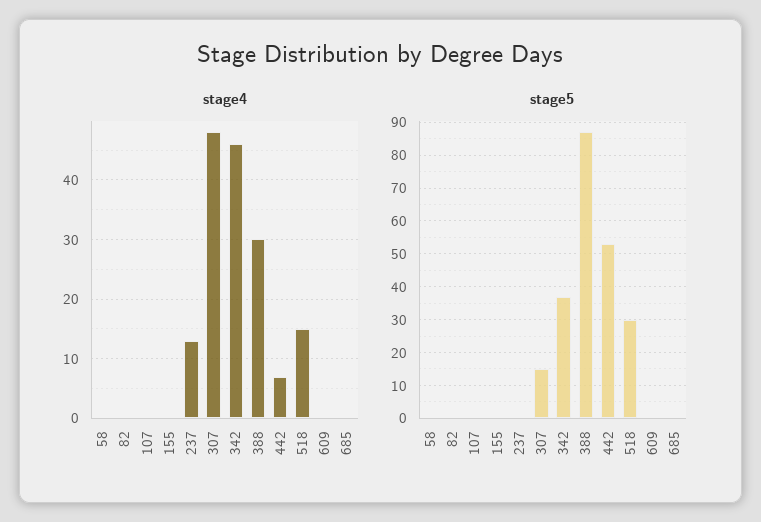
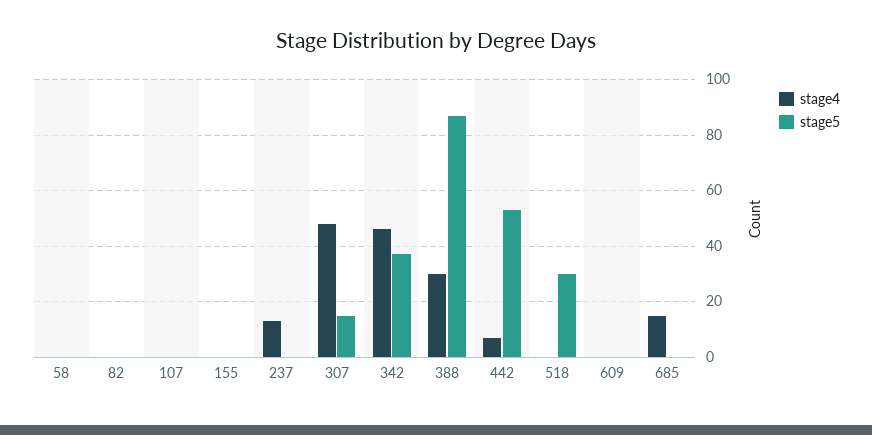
  {
    "stage4": {
      "58": 0,
      "82": 0,
      "107": 0,
      "155": 0,
      "237": 15,
      "307": 50,
      "342": 45,
      "388": 30,
      "442": 5,
-     "518": 15,
+     "518": 0,
      "609": 0,
-     "685": 0
+     "685": 15
    },
    "stage5": {
      "58": 0,
      "82": 0,
      "107": 0,
      "155": 0,
      "237": 0,
      "307": 15,
      "342": 35,
      "388": 85,
      "442": 55,
      "518": 30,
      "609": 0,
      "685": 0
    }
  }

